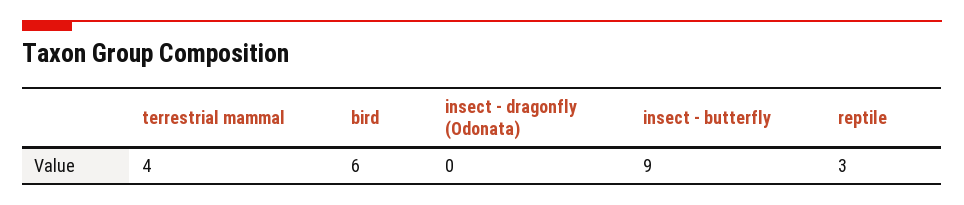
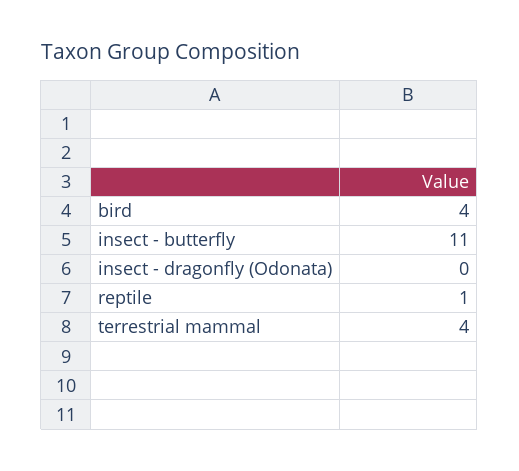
  {
    "terrestrial mammal": 4,
-   "bird": 6,
+   "bird": 4,
    "insect - dragonfly (Odonata)": 0,
-   "insect - butterfly": 9,
+   "insect - butterfly": 11,
-   "reptile": 3
+   "reptile": 1
  }

